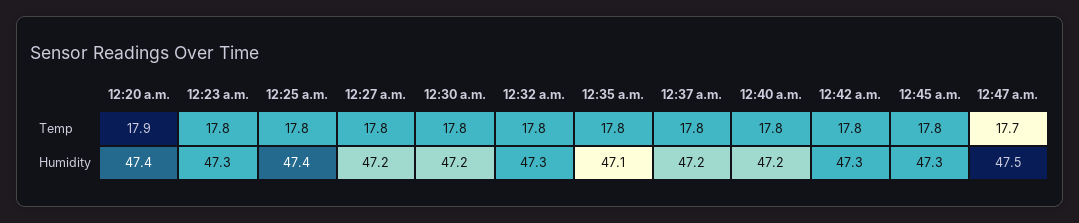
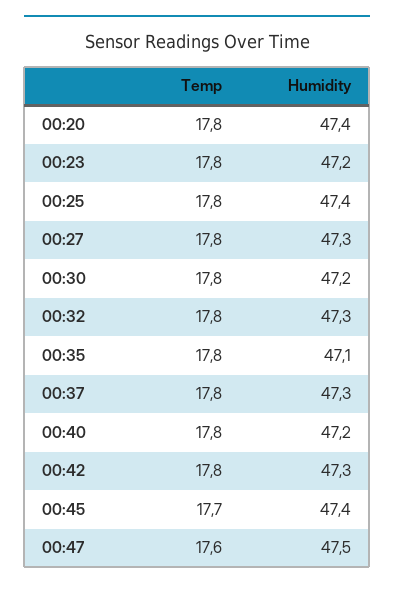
  {
    "12:20 a.m.": {
-     "Temp": 17.9,
+     "Temp": 17.8,
      "Humidity": 47.4
    },
    "12:23 a.m.": {
      "Temp": 17.8,
-     "Humidity": 47.3
+     "Humidity": 47.2
    },
    "12:25 a.m.": {
      "Temp": 17.8,
      "Humidity": 47.4
    },
    "12:27 a.m.": {
      "Temp": 17.8,
-     "Humidity": 47.2
+     "Humidity": 47.3
    },
    "12:30 a.m.": {
      "Temp": 17.8,
      "Humidity": 47.2
    },
    "12:32 a.m.": {
      "Temp": 17.8,
      "Humidity": 47.3
    },
    "12:35 a.m.": {
      "Temp": 17.8,
      "Humidity": 47.1
    },
    "12:37 a.m.": {
      "Temp": 17.8,
-     "Humidity": 47.2
+     "Humidity": 47.3
    },
    "12:40 a.m.": {
      "Temp": 17.8,
      "Humidity": 47.2
    },
    "12:42 a.m.": {
      "Temp": 17.8,
      "Humidity": 47.3
    },
    "12:45 a.m.": {
-     "Temp": 17.8,
+     "Temp": 17.7,
-     "Humidity": 47.3
+     "Humidity": 47.4
    },
    "12:47 a.m.": {
-     "Temp": 17.7,
+     "Temp": 17.6,
      "Humidity": 47.5
    }
  }

